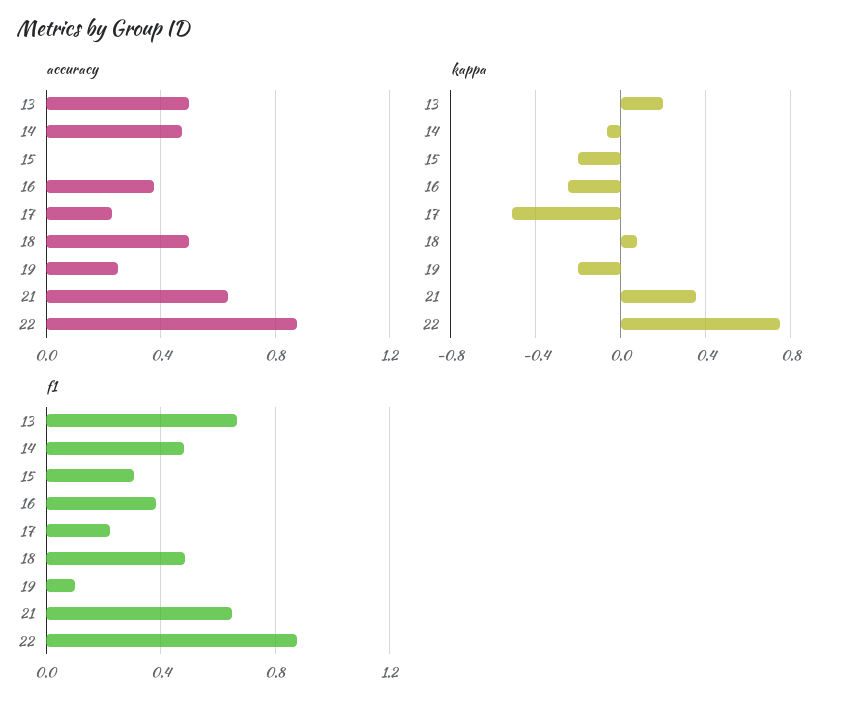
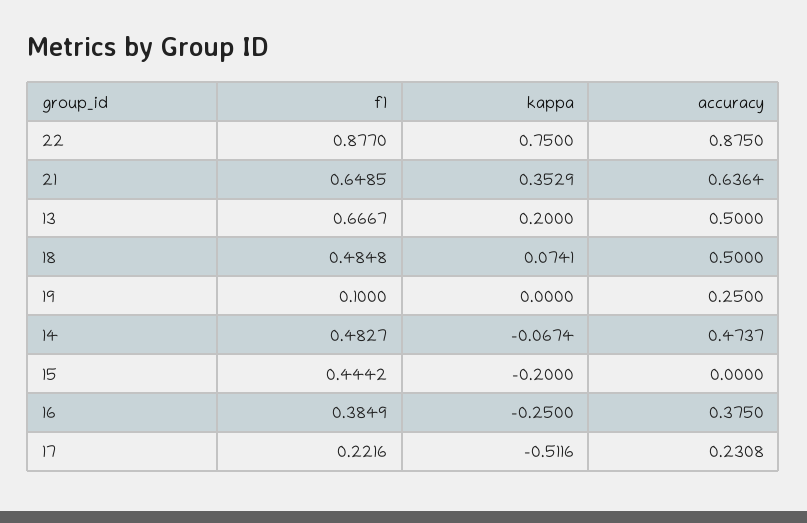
  {
    "accuracy": {
      "13": 0.5,
      "14": 0.4737,
      "15": 0,
      "16": 0.375,
      "17": 0.2308,
      "18": 0.5,
      "19": 0.25,
      "21": 0.6364,
      "22": 0.875
    },
    "kappa": {
      "13": 0.2,
      "14": -0.0674,
      "15": -0.2,
      "16": -0.25,
      "17": -0.5116,
      "18": 0.0741,
-     "19": -0.2,
+     "19": 0,
      "21": 0.3529,
      "22": 0.75
    },
    "f1": {
      "13": 0.6667,
      "14": 0.4827,
-     "15": 0.3,
+     "15": 0.4442,
      "16": 0.3849,
      "17": 0.2216,
      "18": 0.4848,
      "19": 0.1,
      "21": 0.6485,
      "22": 0.877
    }
  }

